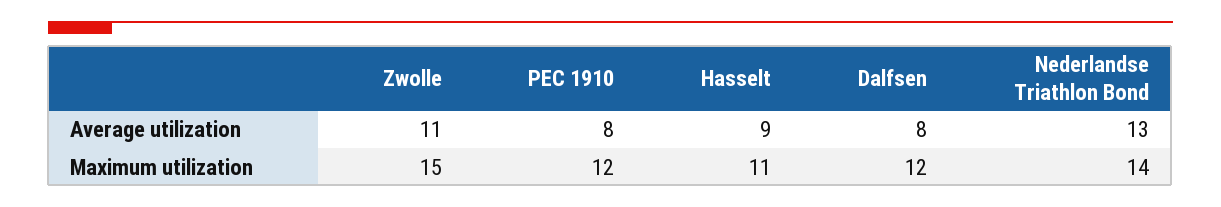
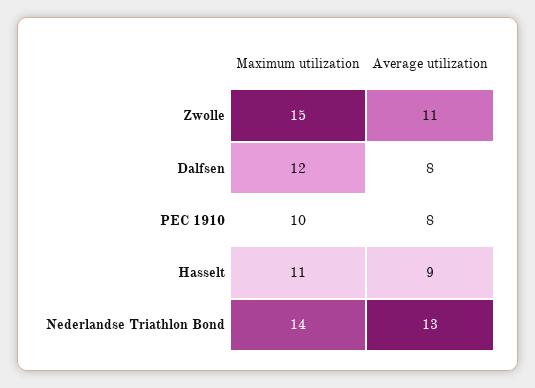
  {
    "Zwolle": {
      "Average utilization": 11,
      "Maximum utilization": 15
    },
    "PEC 1910": {
      "Average utilization": 8,
-     "Maximum utilization": 12
+     "Maximum utilization": 10
    },
    "Hasselt": {
      "Average utilization": 9,
      "Maximum utilization": 11
    },
    "Dalfsen": {
      "Average utilization": 8,
      "Maximum utilization": 12
    },
    "Nederlandse Triathlon Bond": {
      "Average utilization": 13,
      "Maximum utilization": 14
    }
  }

